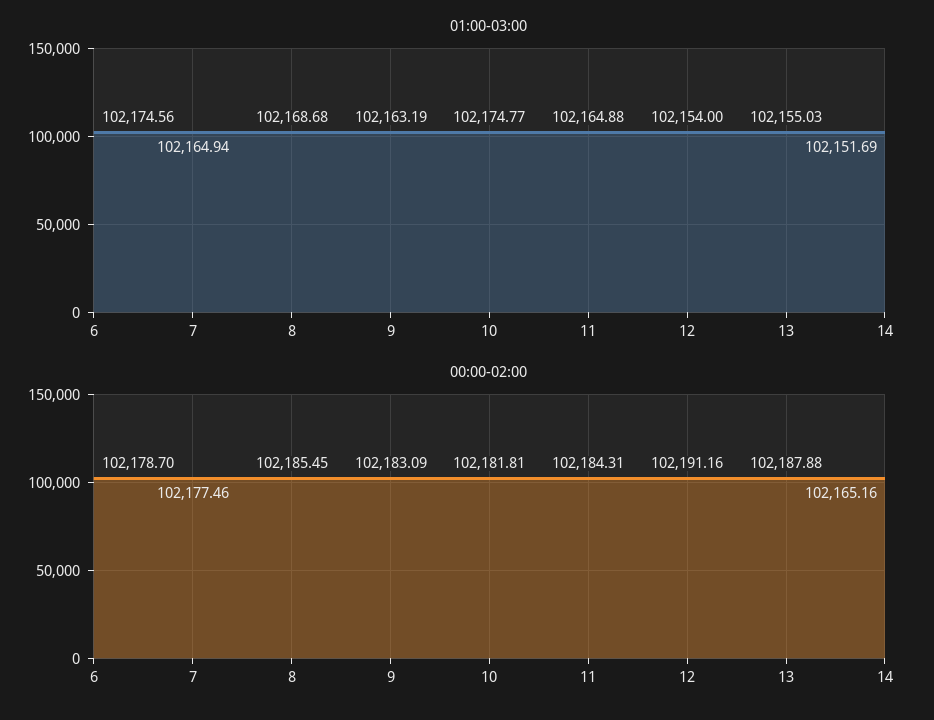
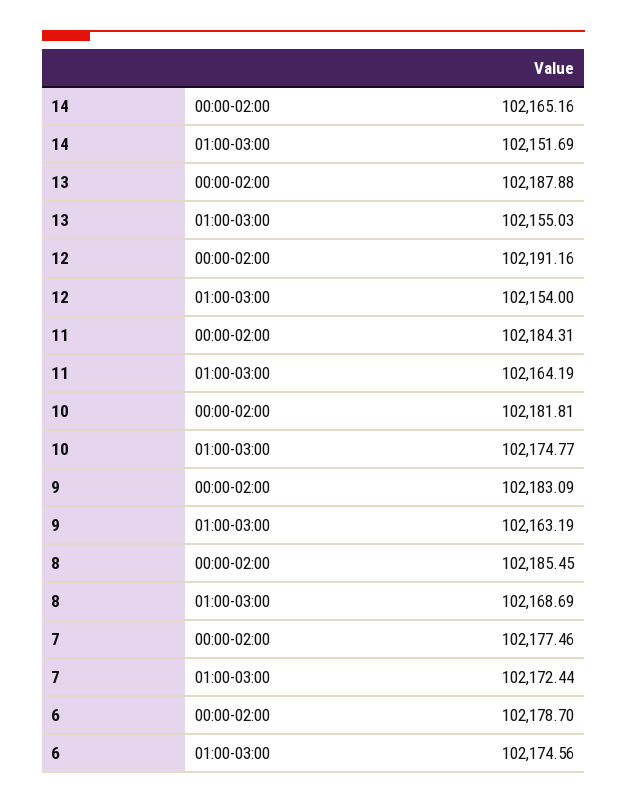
  {
    "01:00-03:00": {
      "6": 102174.56,
-     "7": 102164.94,
+     "7": 102172.44,
-     "8": 102168.68,
+     "8": 102168.69,
      "9": 102163.19,
      "10": 102174.77,
-     "11": 102164.88,
+     "11": 102164.19,
      "12": 102154,
      "13": 102155.03,
      "14": 102151.69
    },
    "00:00-02:00": {
      "6": 102178.7,
      "7": 102177.46,
      "8": 102185.45,
      "9": 102183.09,
      "10": 102181.81,
      "11": 102184.31,
      "12": 102191.16,
      "13": 102187.88,
      "14": 102165.16
    }
  }

